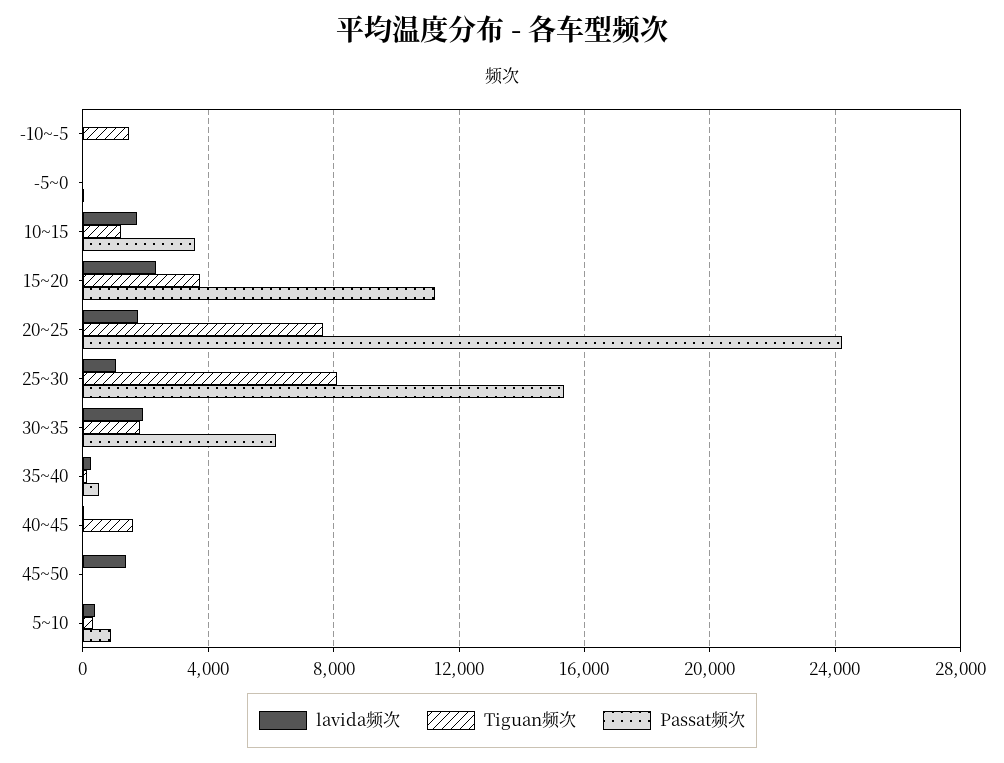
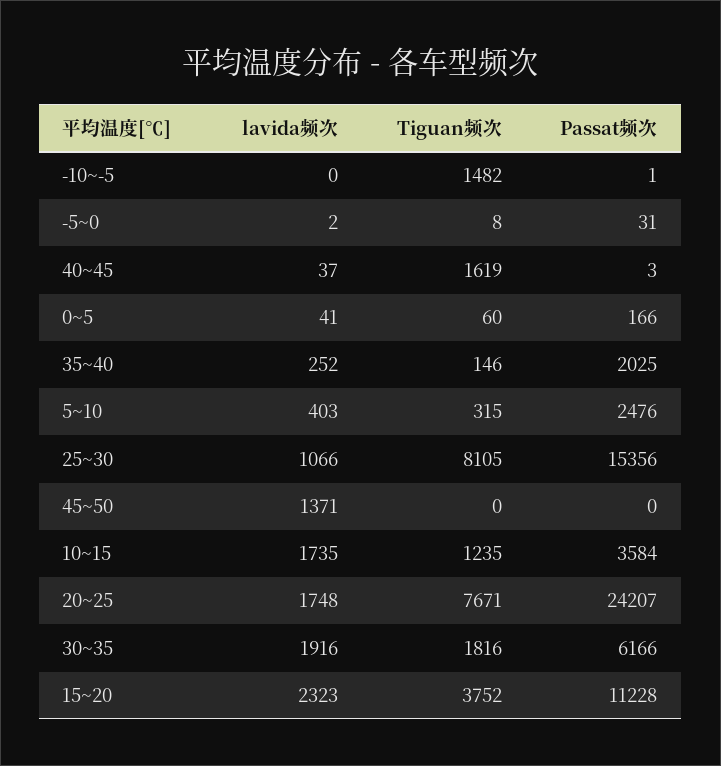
  {
    "lavida频次": {
      "-10~-5": 0,
      "-5~0": 2,
      "10~15": 1735,
      "15~20": 2323,
      "20~25": 1748,
      "25~30": 1066,
      "30~35": 1916,
      "35~40": 252,
      "40~45": 37,
      "45~50": 1371,
-     "5~10": 403
+     "5~10": 403,
+     "0~5": 41
    },
    "Tiguan频次": {
      "-10~-5": 1482,
      "-5~0": 8,
      "10~15": 1235,
      "15~20": 3752,
      "20~25": 7671,
      "25~30": 8105,
      "30~35": 1816,
      "35~40": 146,
      "40~45": 1619,
      "45~50": 0,
-     "5~10": 315
+     "5~10": 315,
+     "0~5": 60
    },
    "Passat频次": {
      "-10~-5": 1,
      "-5~0": 31,
      "10~15": 3584,
      "15~20": 11228,
      "20~25": 24207,
      "25~30": 15356,
      "30~35": 6166,
-     "35~40": 500,
+     "35~40": 2025,
      "40~45": 3,
      "45~50": 0,
-     "5~10": 1000
+     "5~10": 2476,
+     "0~5": 166
    }
  }

